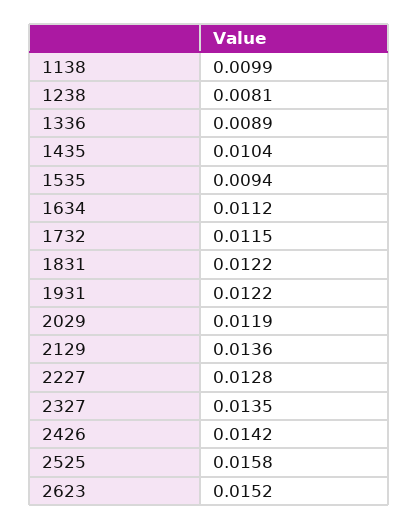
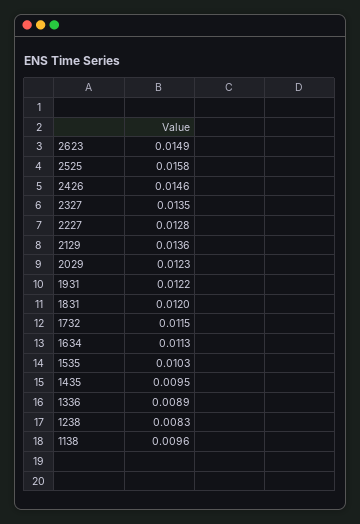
  {
-   "1138": 0.0099,
+   "1138": 0.0096,
-   "1238": 0.0081,
+   "1238": 0.0083,
    "1336": 0.0089,
-   "1435": 0.0104,
+   "1435": 0.0095,
-   "1535": 0.0094,
+   "1535": 0.0103,
-   "1634": 0.0112,
+   "1634": 0.0113,
    "1732": 0.0115,
-   "1831": 0.0122,
+   "1831": 0.012,
    "1931": 0.0122,
-   "2029": 0.0119,
+   "2029": 0.0123,
    "2129": 0.0136,
    "2227": 0.0128,
    "2327": 0.0135,
-   "2426": 0.0142,
+   "2426": 0.0146,
    "2525": 0.0158,
-   "2623": 0.0152
+   "2623": 0.0149
  }

